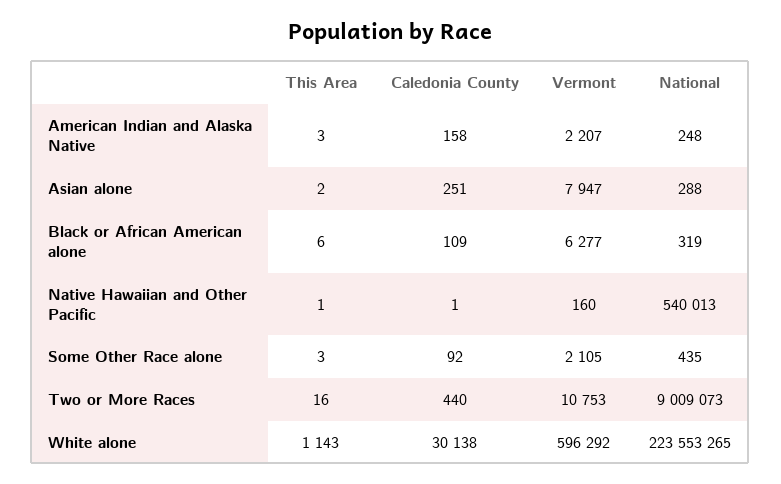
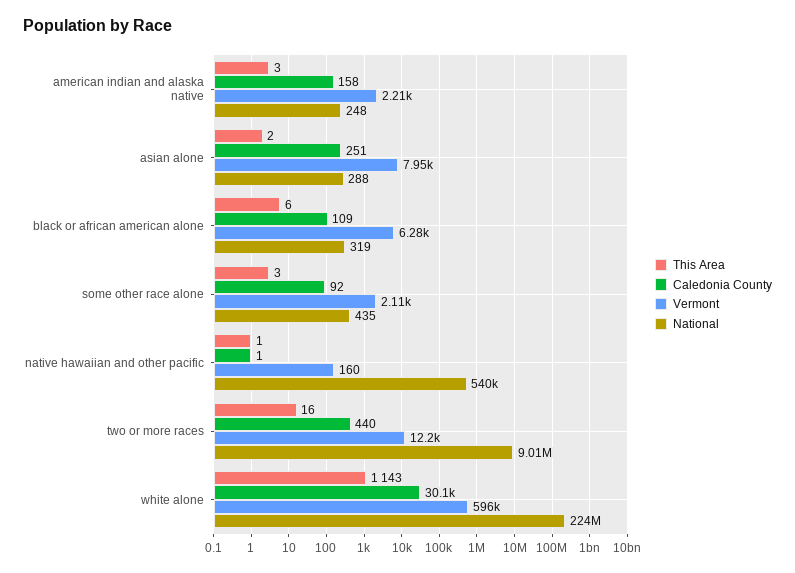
  {
    "This Area": {
      "American Indian and Alaska Native": 3,
      "Asian alone": 2,
      "Black or African American alone": 6,
      "Native Hawaiian and Other Pacific": 1,
      "Some Other Race alone": 3,
      "Two or More Races": 16,
      "White alone": 1143
    },
    "Caledonia County": {
      "American Indian and Alaska Native": 158,
      "Asian alone": 251,
      "Black or African American alone": 109,
      "Native Hawaiian and Other Pacific": 1,
      "Some Other Race alone": 92,
      "Two or More Races": 440,
      "White alone": 30138
    },
    "Vermont": {
      "American Indian and Alaska Native": 2207,
      "Asian alone": 7947,
      "Black or African American alone": 6277,
      "Native Hawaiian and Other Pacific": 160,
      "Some Other Race alone": 2105,
-     "Two or More Races": 10753,
+     "Two or More Races": 12200,
      "White alone": 596292
    },
    "National": {
      "American Indian and Alaska Native": 248,
      "Asian alone": 288,
      "Black or African American alone": 319,
      "Native Hawaiian and Other Pacific": 540013,
      "Some Other Race alone": 435,
      "Two or More Races": 9009073,
      "White alone": 223553265
    }
  }

